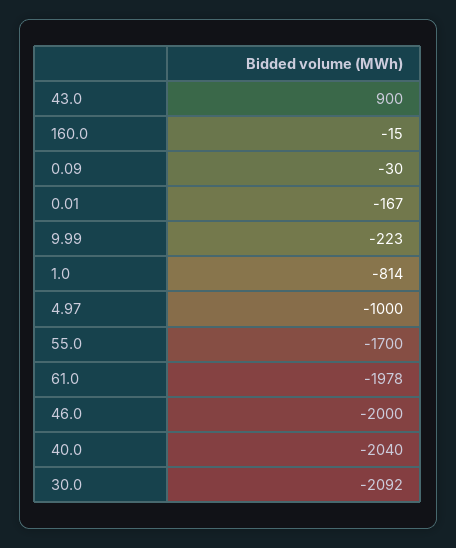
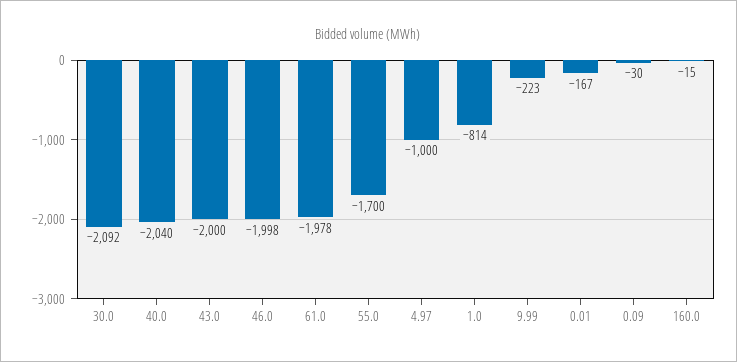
  {
-   "43.0": 900,
+   "43.0": -2000,
    "160.0": -15,
    "0.09": -30,
    "0.01": -167,
    "9.99": -223,
    "1.0": -814,
    "4.97": -1000,
    "55.0": -1700,
    "61.0": -1978,
-   "46.0": -2000,
+   "46.0": -1998,
    "40.0": -2040,
    "30.0": -2092
  }

